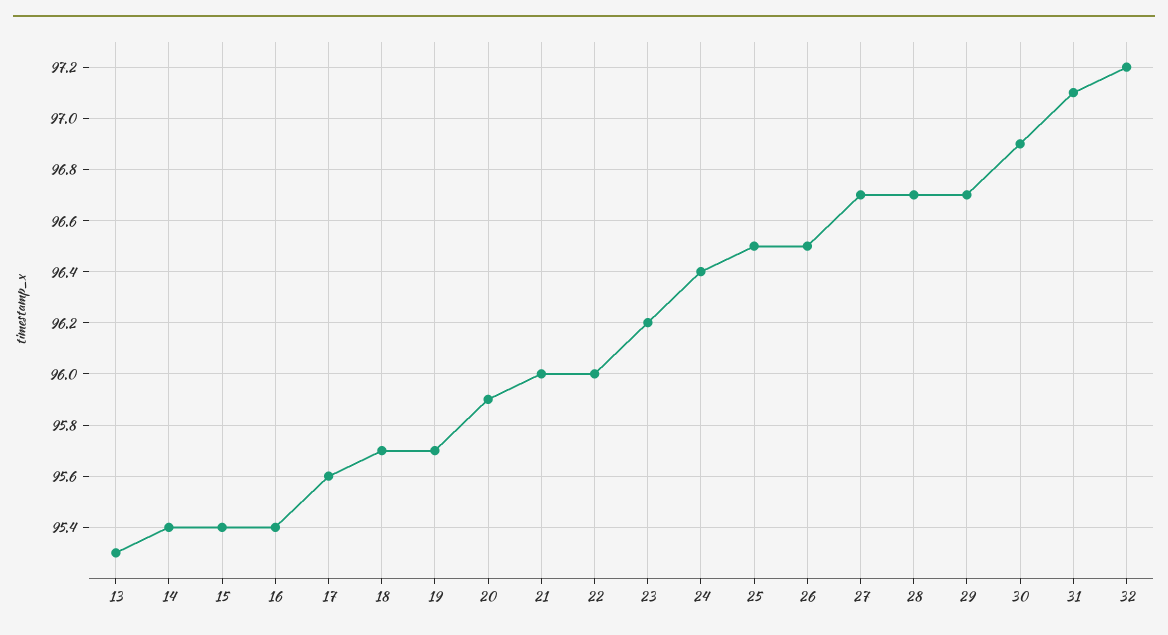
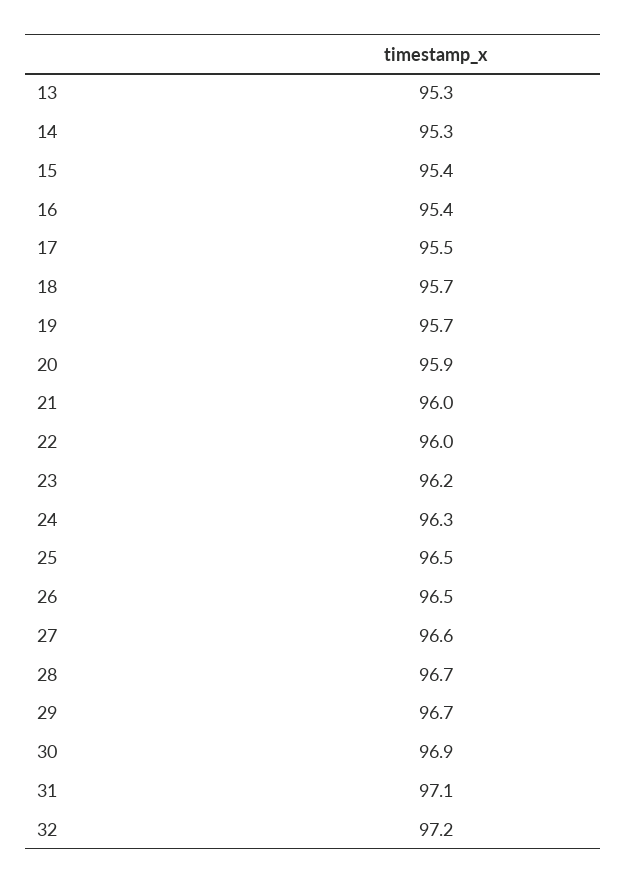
  {
    "13": 95.3,
-   "14": 95.4,
+   "14": 95.3,
    "15": 95.4,
    "16": 95.4,
-   "17": 95.6,
+   "17": 95.5,
    "18": 95.7,
    "19": 95.7,
    "20": 95.9,
    "21": 96,
    "22": 96,
    "23": 96.2,
-   "24": 96.4,
+   "24": 96.3,
    "25": 96.5,
    "26": 96.5,
-   "27": 96.7,
+   "27": 96.6,
    "28": 96.7,
    "29": 96.7,
    "30": 96.9,
    "31": 97.1,
    "32": 97.2
  }

